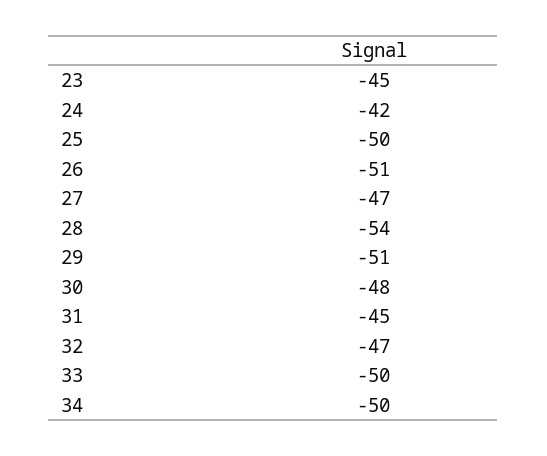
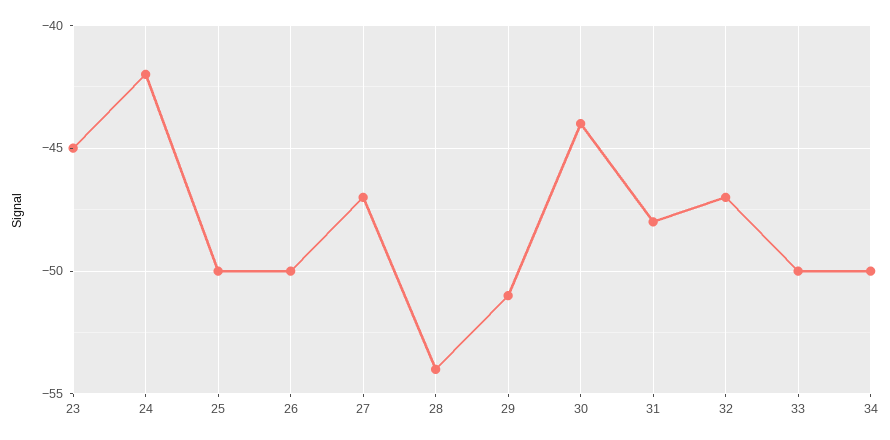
  {
    "23": -45,
    "24": -42,
    "25": -50,
-   "26": -51,
+   "26": -50,
    "27": -47,
    "28": -54,
    "29": -51,
-   "30": -48,
+   "30": -44,
-   "31": -45,
+   "31": -48,
    "32": -47,
    "33": -50,
    "34": -50
  }

